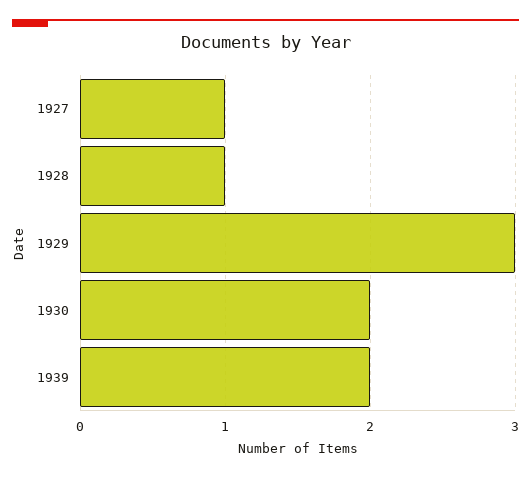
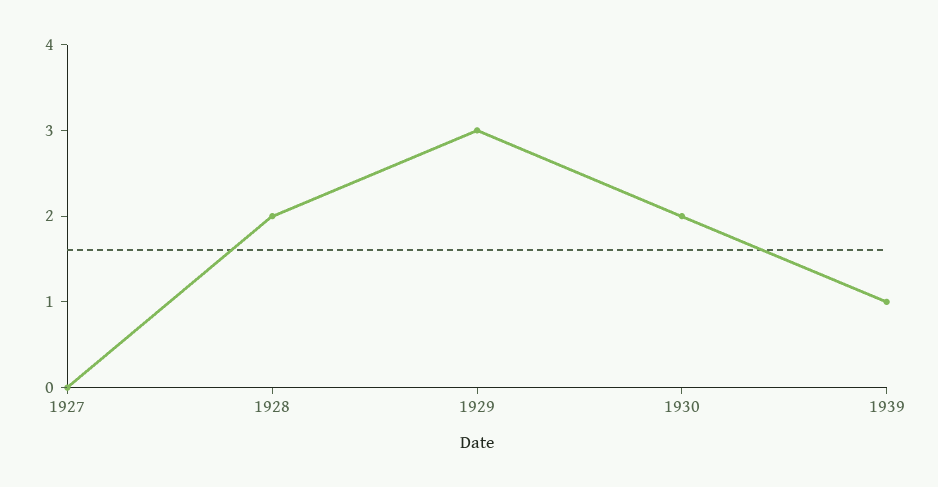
  {
-   "1927": 1,
+   "1927": 0,
-   "1928": 1,
+   "1928": 2,
    "1929": 3,
    "1930": 2,
-   "1939": 2
+   "1939": 1
  }

